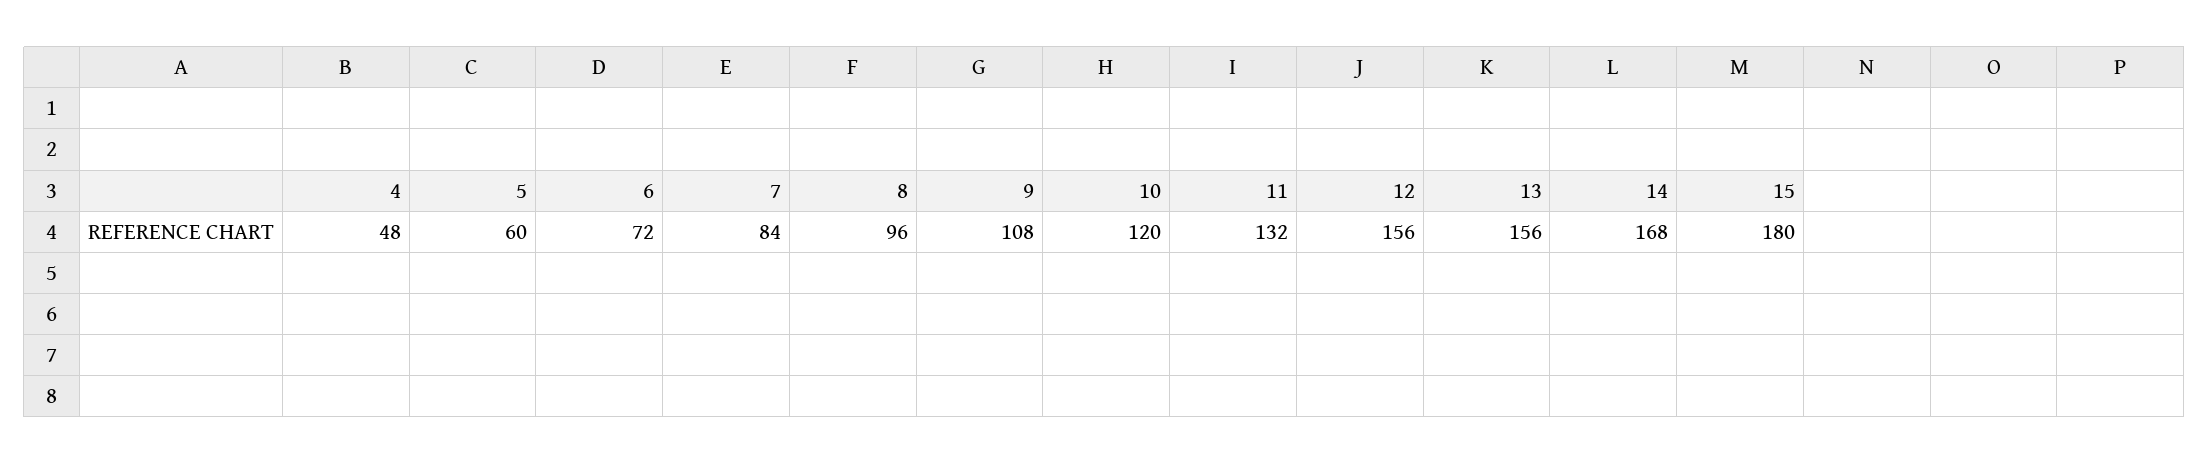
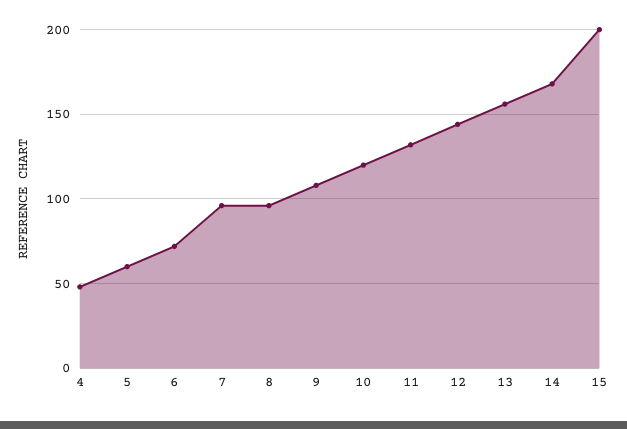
  {
    "4": 48,
    "5": 60,
    "6": 72,
-   "7": 84,
+   "7": 95,
    "8": 96,
    "9": 108,
    "10": 120,
    "11": 132,
-   "12": 156,
+   "12": 145,
    "13": 156,
    "14": 168,
-   "15": 180
+   "15": 200
  }

